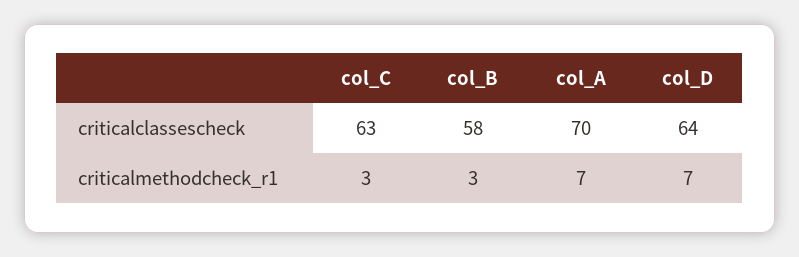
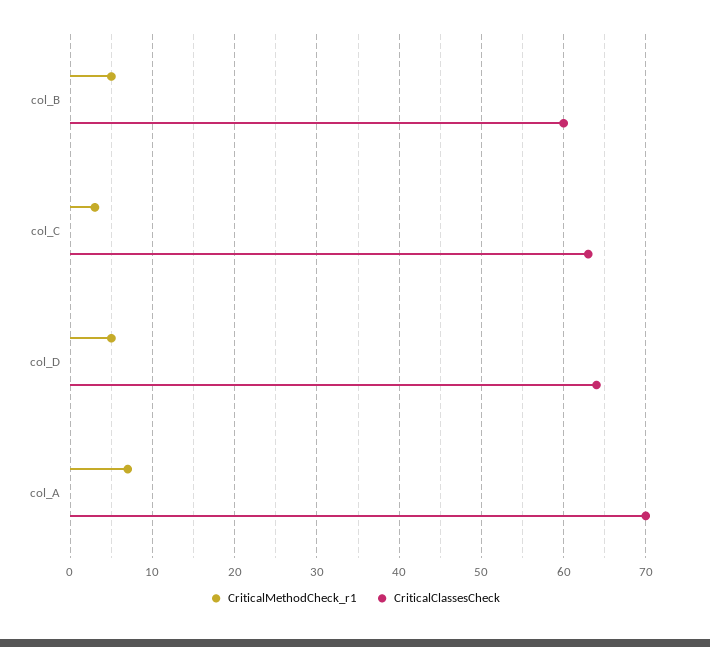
  {
    "criticalclassescheck": {
      "col_C": 63,
-     "col_B": 58,
+     "col_B": 60,
      "col_A": 70,
      "col_D": 64
    },
    "criticalmethodcheck_r1": {
      "col_C": 3,
-     "col_B": 3,
+     "col_B": 5,
      "col_A": 7,
-     "col_D": 7
+     "col_D": 5
    }
  }

